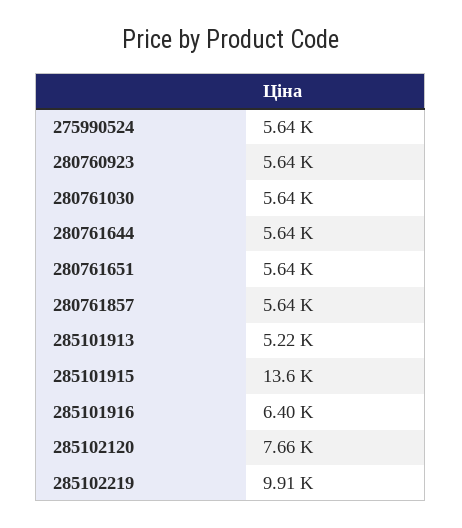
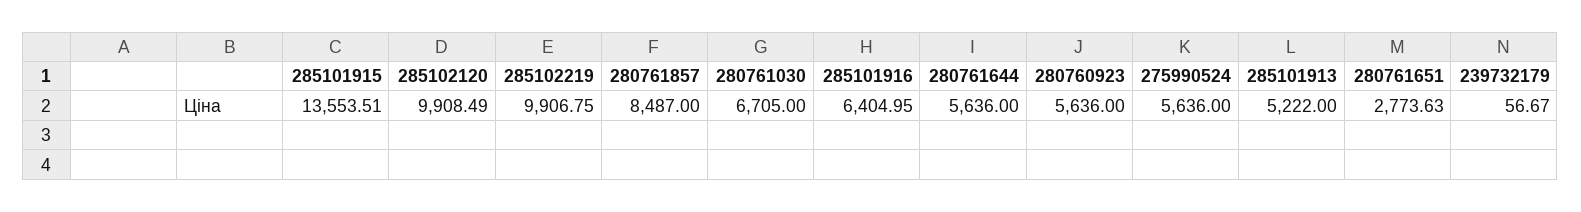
  {
    "275990524": 5636,
    "280760923": 5636,
-   "280761030": 5640,
+   "280761030": 6705,
    "280761644": 5636,
-   "280761651": 5640,
+   "280761651": 2773.63,
-   "280761857": 5640,
+   "280761857": 8487,
    "285101913": 5222,
    "285101915": 13553.51,
    "285101916": 6404.95,
-   "285102120": 7660,
+   "285102120": 9908.49,
-   "285102219": 9906.75
+   "285102219": 9906.75,
+   "239732179": 56.67
  }

